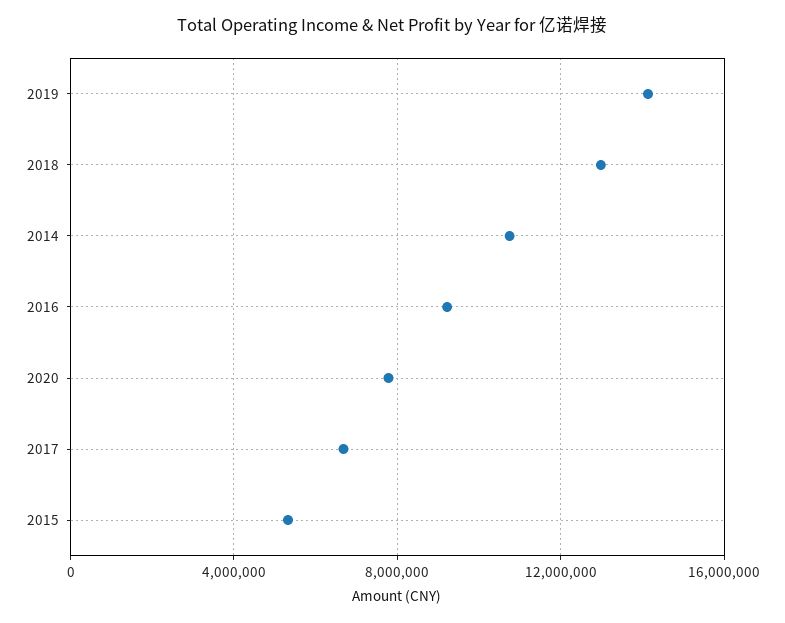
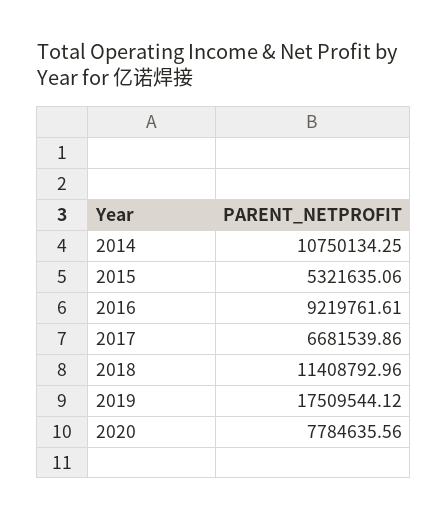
  {
-   "2019": 14000000,
+   "2019": 17509544.12,
-   "2018": 13000000,
+   "2018": 11408792.96,
    "2014": 10750134.25,
    "2016": 9219761.61,
    "2020": 7784635.56,
    "2017": 6681539.86,
    "2015": 5321635.06
  }

